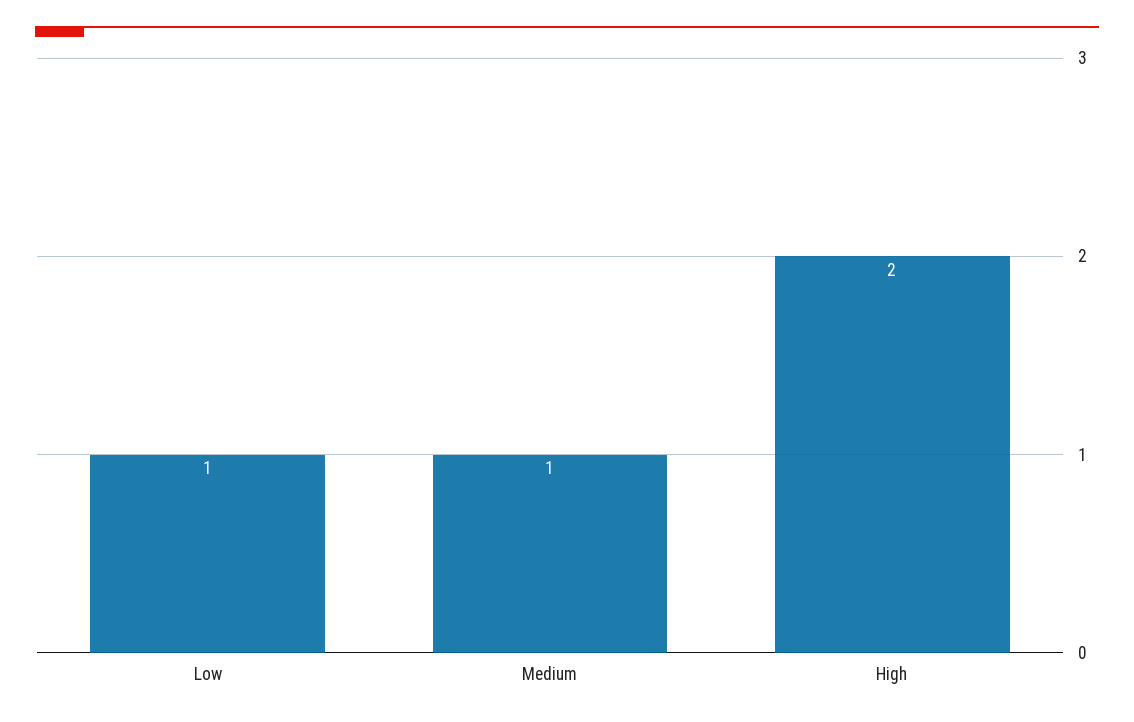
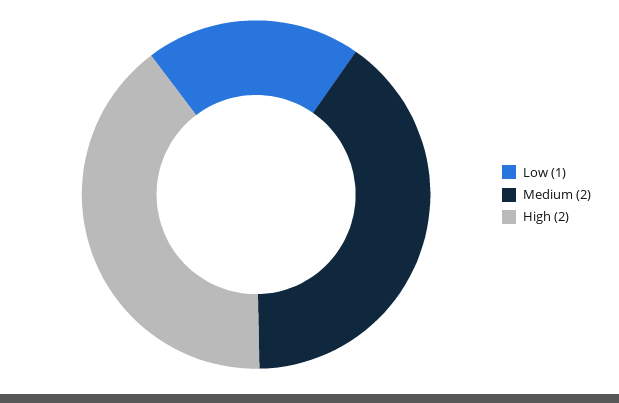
  {
    "Low": 1,
-   "Medium": 1,
+   "Medium": 2,
    "High": 2
  }

